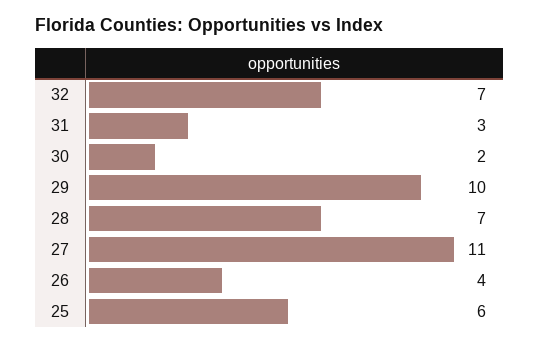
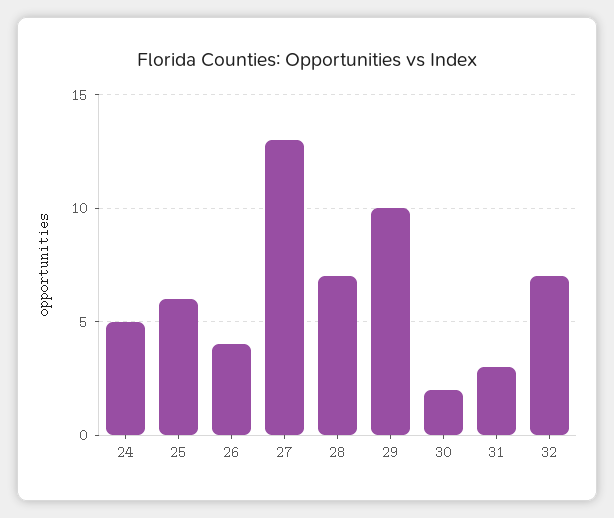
  {
    "32": 7,
    "31": 3,
    "30": 2,
    "29": 10,
    "28": 7,
-   "27": 11,
+   "27": 13,
    "26": 4,
-   "25": 6
+   "25": 6,
+   "24": 5
  }

